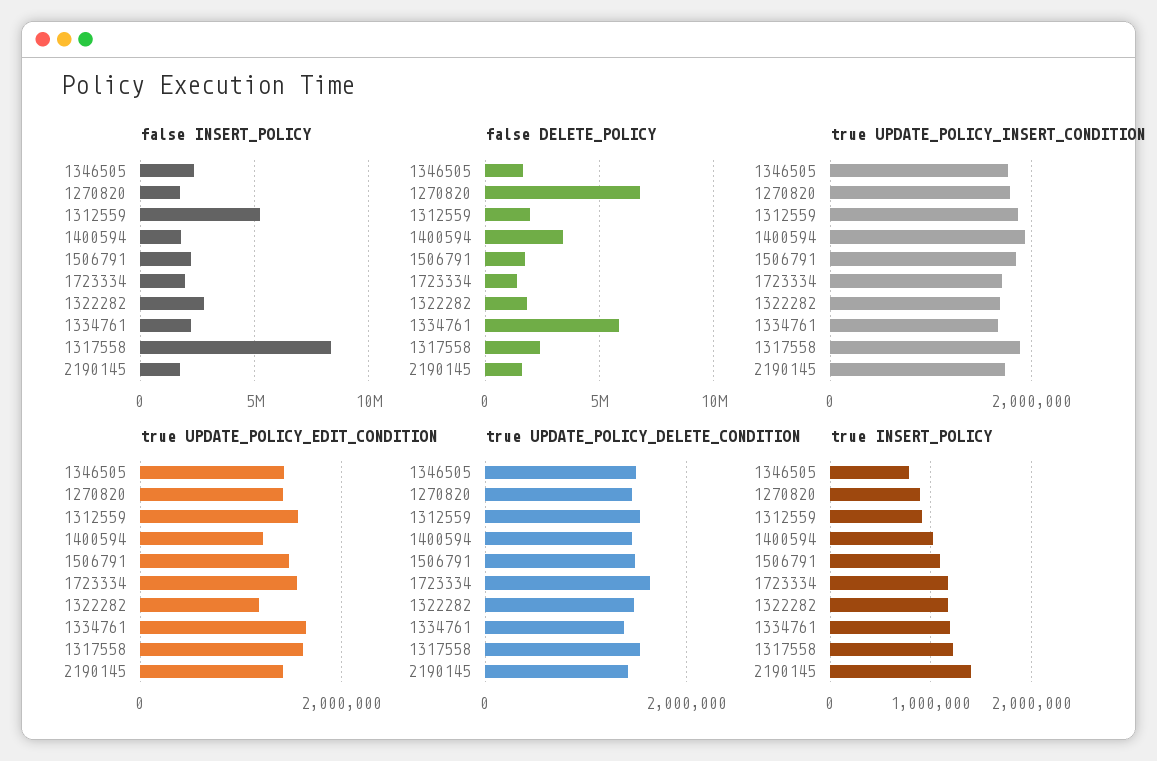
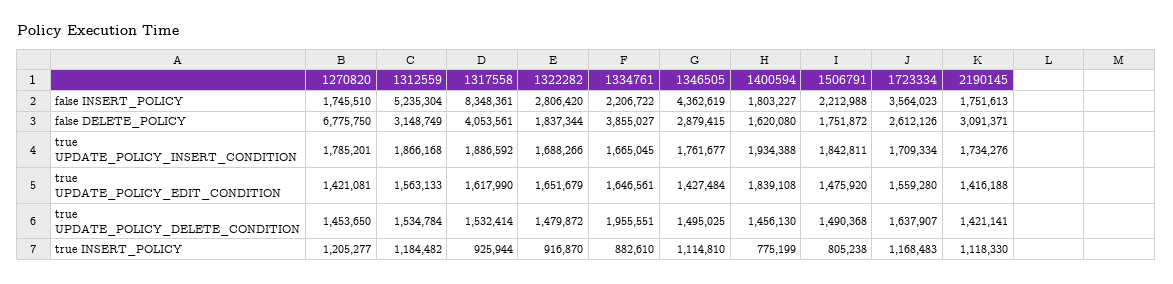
  {
    "false INSERT_POLICY": {
-     "1346505": 2500000,
+     "1346505": 4362619,
      "1270820": 1745510,
      "1312559": 5235304,
      "1400594": 1803227,
      "1506791": 2212988,
-     "1723334": 2000000,
+     "1723334": 3564023,
      "1322282": 2806420,
      "1334761": 2206722,
      "1317558": 8348361,
      "2190145": 1751613
    },
    "false DELETE_POLICY": {
-     "1346505": 1500000,
+     "1346505": 2879415,
      "1270820": 6775750,
-     "1312559": 2000000,
+     "1312559": 3148749,
-     "1400594": 3500000,
+     "1400594": 1620080,
      "1506791": 1751872,
-     "1723334": 1500000,
+     "1723334": 2612126,
      "1322282": 1837344,
-     "1334761": 6000000,
+     "1334761": 3855027,
-     "1317558": 2500000,
+     "1317558": 4053561,
-     "2190145": 1500000
+     "2190145": 3091371
    },
    "true UPDATE_POLICY_INSERT_CONDITION": {
      "1346505": 1761677,
      "1270820": 1785201,
      "1312559": 1866168,
      "1400594": 1934388,
      "1506791": 1842811,
      "1723334": 1709334,
      "1322282": 1688266,
      "1334761": 1665045,
      "1317558": 1886592,
      "2190145": 1734276
    },
    "true UPDATE_POLICY_EDIT_CONDITION": {
      "1346505": 1427484,
      "1270820": 1421081,
      "1312559": 1563133,
-     "1400594": 1200000,
+     "1400594": 1839108,
      "1506791": 1475920,
      "1723334": 1559280,
-     "1322282": 1200000,
+     "1322282": 1651679,
      "1334761": 1646561,
      "1317558": 1617990,
      "2190145": 1416188
    },
    "true UPDATE_POLICY_DELETE_CONDITION": {
      "1346505": 1495025,
      "1270820": 1453650,
      "1312559": 1534784,
      "1400594": 1456130,
      "1506791": 1490368,
      "1723334": 1637907,
      "1322282": 1479872,
-     "1334761": 1400000,
+     "1334761": 1955551,
      "1317558": 1532414,
      "2190145": 1421141
    },
    "true INSERT_POLICY": {
-     "1346505": 800000,
+     "1346505": 1114810,
-     "1270820": 900000,
+     "1270820": 1205277,
-     "1312559": 900000,
+     "1312559": 1184482,
-     "1400594": 1000000,
+     "1400594": 775199,
-     "1506791": 1100000,
+     "1506791": 805238,
      "1723334": 1168483,
-     "1322282": 1200000,
+     "1322282": 916870,
-     "1334761": 1200000,
+     "1334761": 882610,
-     "1317558": 1200000,
+     "1317558": 925944,
-     "2190145": 1400000
+     "2190145": 1118330
    }
  }

